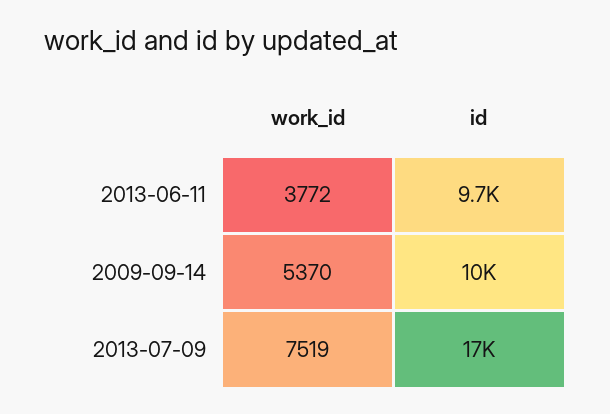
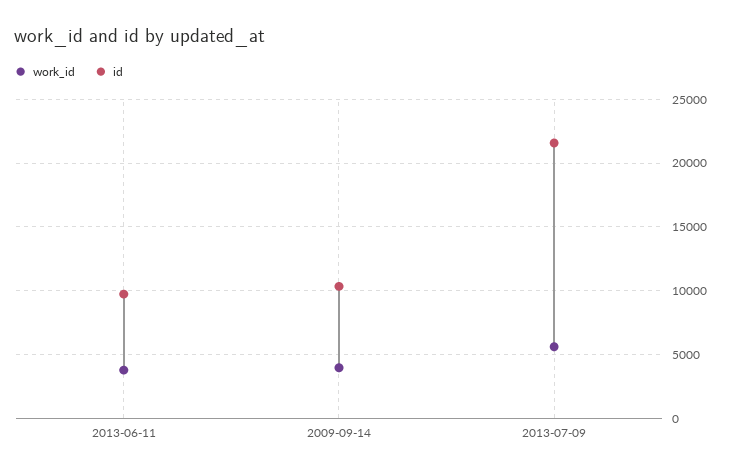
  {
    "work_id": {
      "2013-06-11": 3772,
-     "2009-09-14": 5370,
+     "2009-09-14": 4000,
-     "2013-07-09": 7519
+     "2013-07-09": 5500
    },
    "id": {
      "2013-06-11": 9700,
      "2009-09-14": 10000,
-     "2013-07-09": 17000
+     "2013-07-09": 21500
    }
  }

